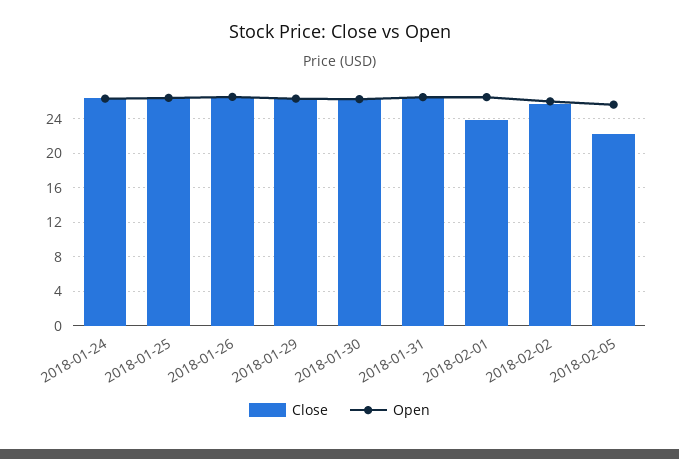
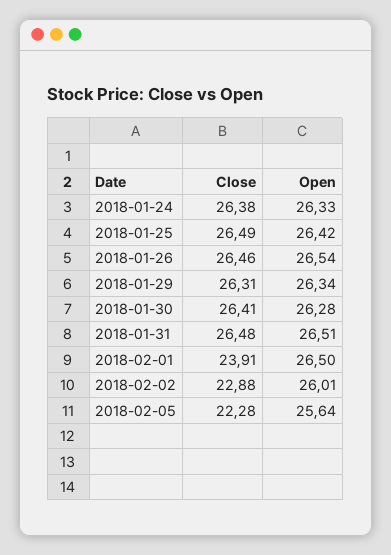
  {
    "Close": {
      "2018-01-24": 26.38,
      "2018-01-25": 26.49,
      "2018-01-26": 26.46,
      "2018-01-29": 26.31,
      "2018-01-30": 26.41,
      "2018-01-31": 26.48,
      "2018-02-01": 23.91,
-     "2018-02-02": 26,
+     "2018-02-02": 22.88,
      "2018-02-05": 22.28
    },
    "Open": {
      "2018-01-24": 26.33,
      "2018-01-25": 26.42,
      "2018-01-26": 26.54,
      "2018-01-29": 26.34,
      "2018-01-30": 26.28,
      "2018-01-31": 26.51,
      "2018-02-01": 26.5,
      "2018-02-02": 26.01,
      "2018-02-05": 25.64
    }
  }

